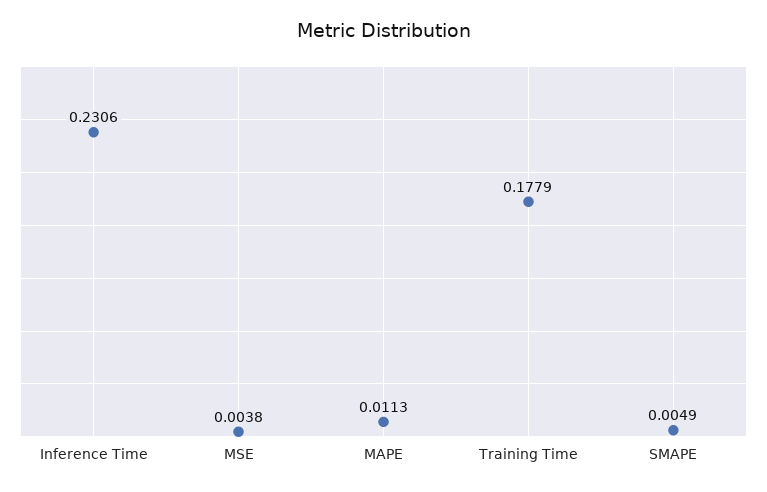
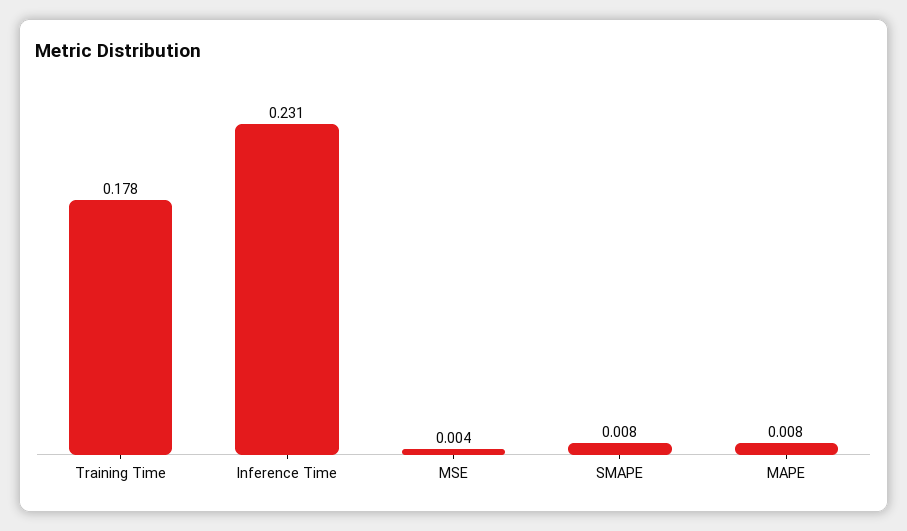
  {
    "Inference Time": 0.2306,
    "MSE": 0.0038,
-   "MAPE": 0.0113,
+   "MAPE": 0.008,
    "Training Time": 0.1779,
-   "SMAPE": 0.0049
+   "SMAPE": 0.008
  }

